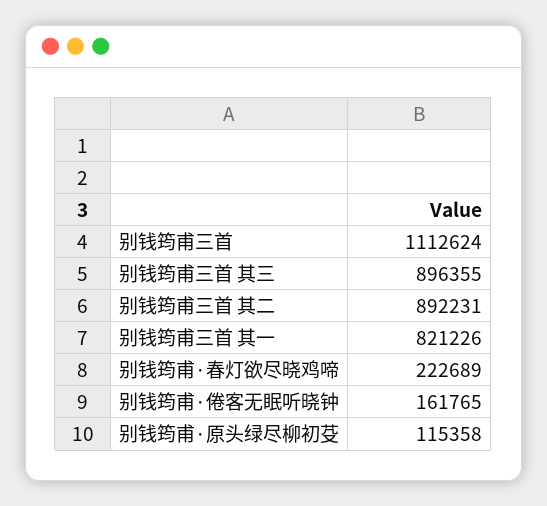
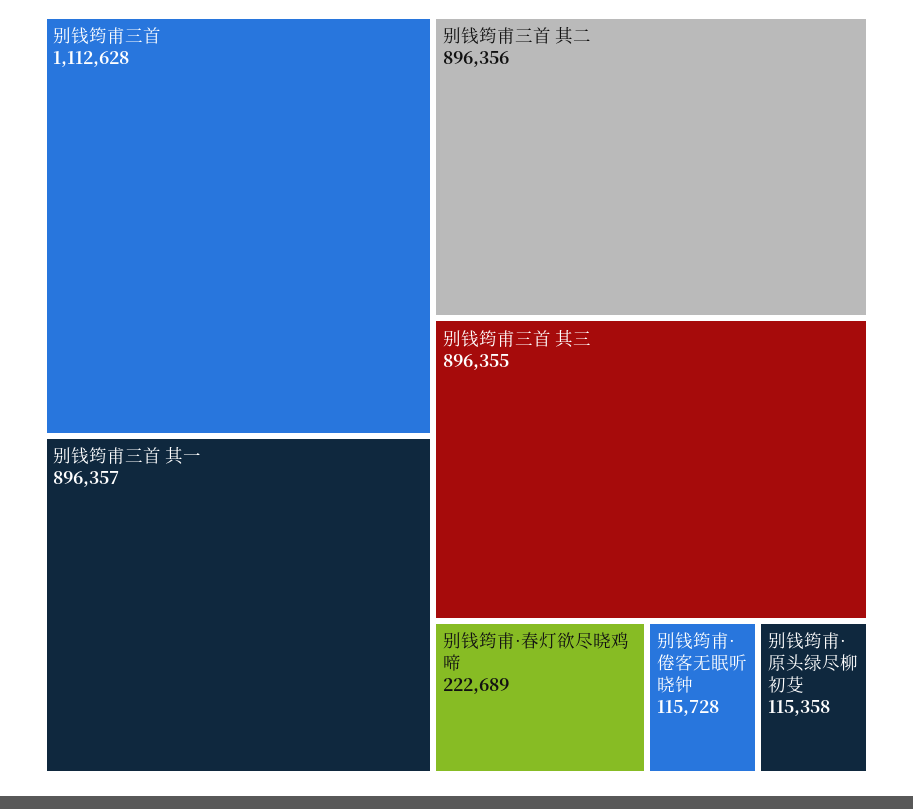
  {
-   "别钱筠甫三首": 1112624,
+   "别钱筠甫三首": 1112628,
    "别钱筠甫三首 其三": 896355,
-   "别钱筠甫三首 其二": 892231,
+   "别钱筠甫三首 其二": 896356,
-   "别钱筠甫三首 其一": 821226,
+   "别钱筠甫三首 其一": 896357,
    "别钱筠甫·春灯欲尽晓鸡啼": 222689,
-   "别钱筠甫·倦客无眠听晓钟": 161765,
+   "别钱筠甫·倦客无眠听晓钟": 115728,
    "别钱筠甫·原头绿尽柳初芟": 115358
  }

